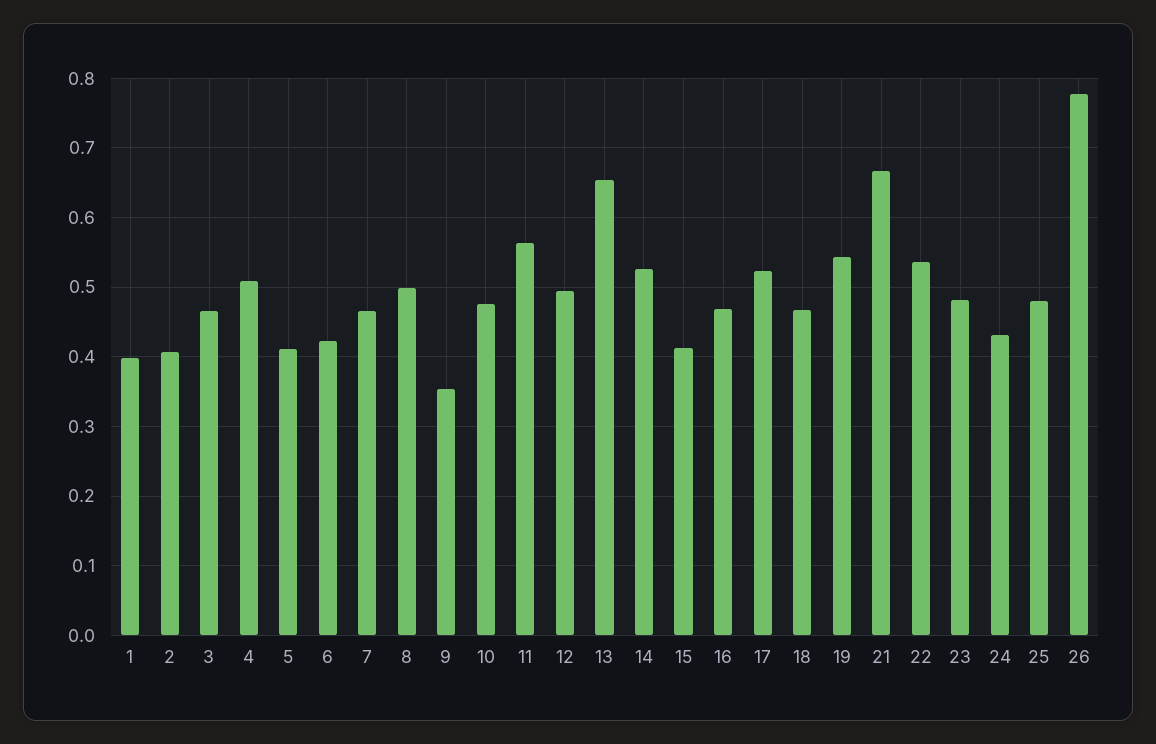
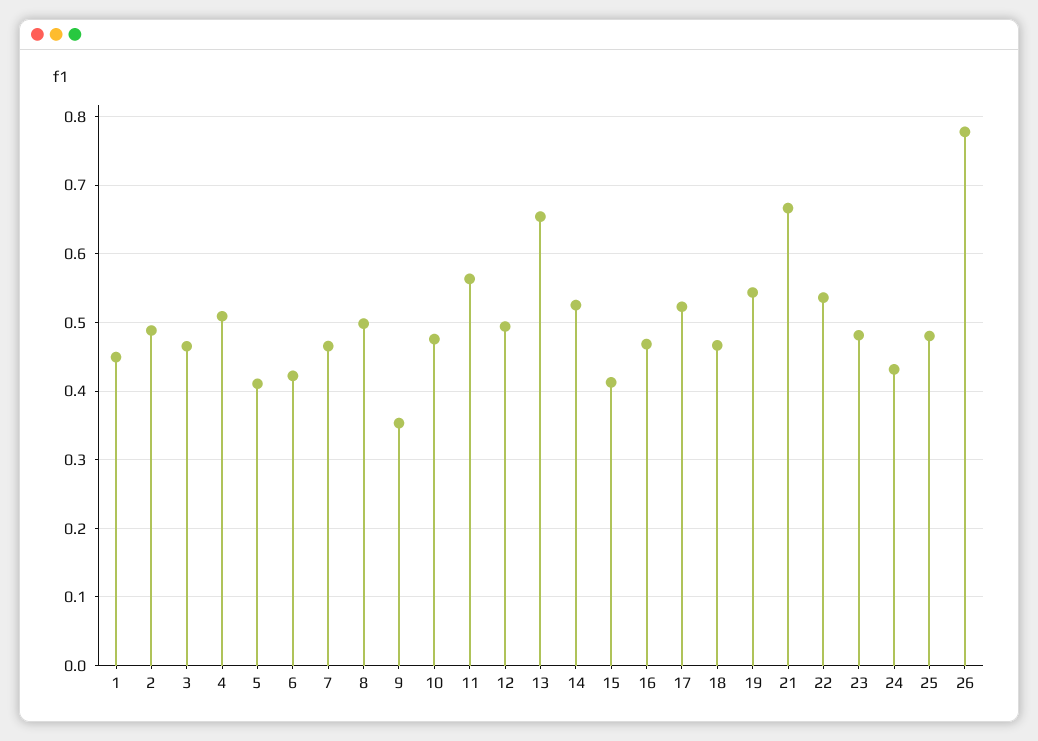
  {
-   "1": 0.4,
+   "1": 0.45,
-   "2": 0.41,
+   "2": 0.49,
    "3": 0.47,
    "4": 0.51,
    "5": 0.41,
    "6": 0.42,
    "7": 0.47,
    "8": 0.5,
    "9": 0.35,
    "10": 0.48,
    "11": 0.56,
    "12": 0.49,
    "13": 0.65,
    "14": 0.53,
    "15": 0.41,
    "16": 0.47,
    "17": 0.52,
    "18": 0.47,
    "19": 0.54,
    "21": 0.67,
    "22": 0.54,
    "23": 0.48,
    "24": 0.43,
    "25": 0.48,
    "26": 0.78
  }

